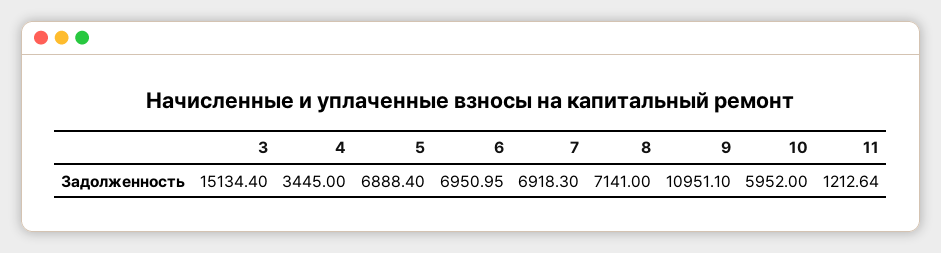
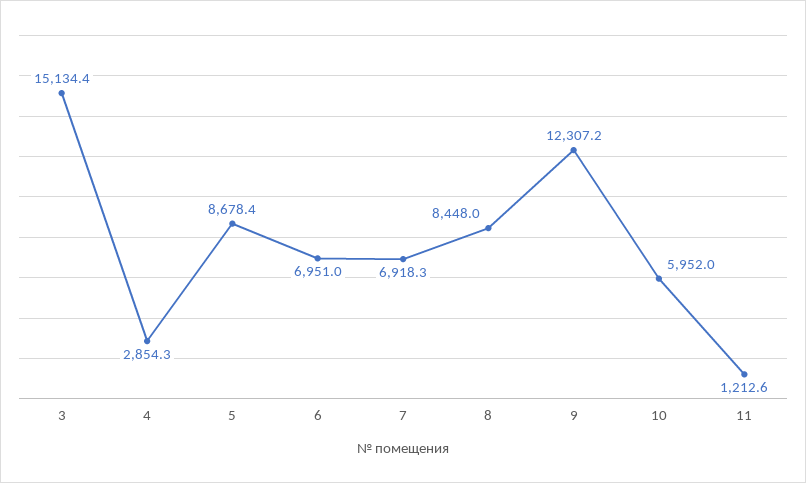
  {
    "3": 15134.4,
-   "4": 3445,
+   "4": 2854.3,
-   "5": 6888.4,
+   "5": 8678.4,
    "6": 6950.95,
    "7": 6918.3,
-   "8": 7141,
+   "8": 8448,
-   "9": 10951.1,
+   "9": 12307.2,
    "10": 5952,
    "11": 1212.64
  }

